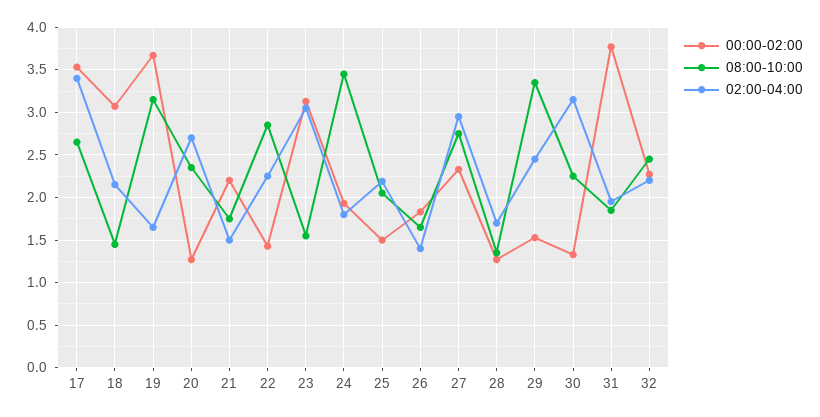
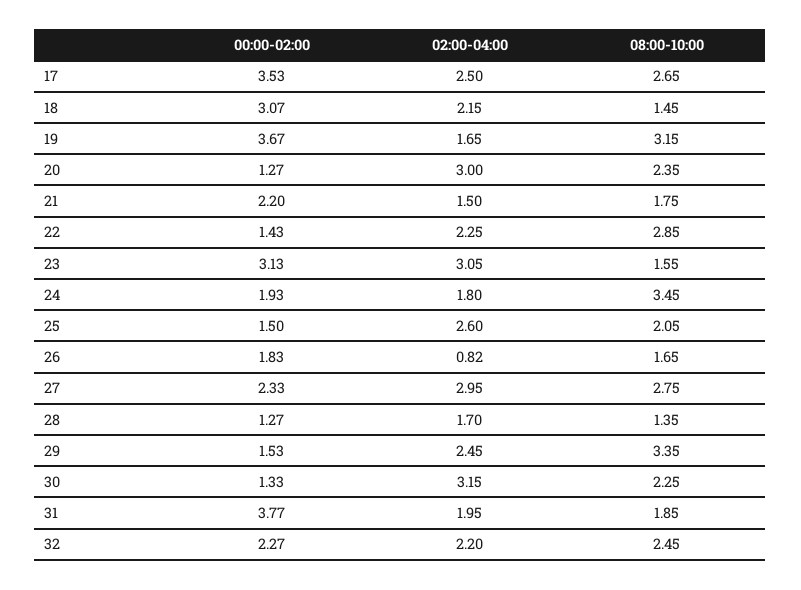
  {
    "00:00-02:00": {
      "17": 3.53,
      "18": 3.07,
      "19": 3.67,
      "20": 1.27,
      "21": 2.2,
      "22": 1.43,
      "23": 3.13,
      "24": 1.93,
      "25": 1.5,
      "26": 1.83,
      "27": 2.33,
      "28": 1.27,
      "29": 1.53,
      "30": 1.33,
      "31": 3.77,
      "32": 2.27
    },
    "08:00-10:00": {
      "17": 2.65,
      "18": 1.45,
      "19": 3.15,
      "20": 2.35,
      "21": 1.75,
      "22": 2.85,
      "23": 1.55,
      "24": 3.45,
      "25": 2.05,
      "26": 1.65,
      "27": 2.75,
      "28": 1.35,
      "29": 3.35,
      "30": 2.25,
      "31": 1.85,
      "32": 2.45
    },
    "02:00-04:00": {
-     "17": 3.4,
+     "17": 2.5,
      "18": 2.15,
      "19": 1.65,
-     "20": 2.7,
+     "20": 3,
      "21": 1.5,
      "22": 2.25,
      "23": 3.05,
      "24": 1.8,
-     "25": 2.2,
+     "25": 2.6,
-     "26": 1.4,
+     "26": 0.82,
      "27": 2.95,
      "28": 1.7,
      "29": 2.45,
      "30": 3.15,
      "31": 1.95,
      "32": 2.2
    }
  }

